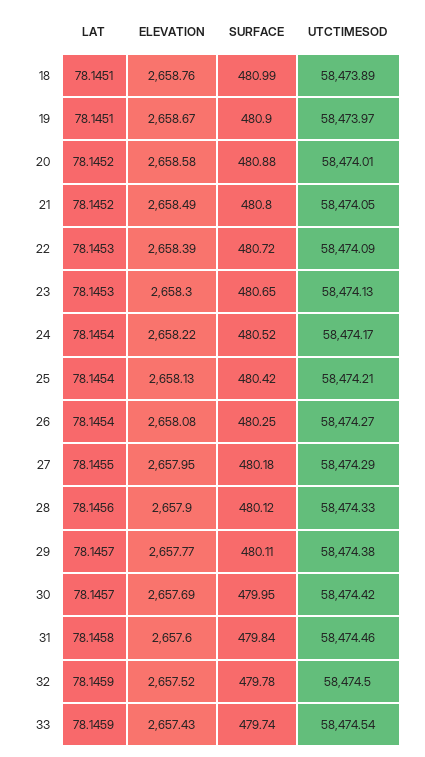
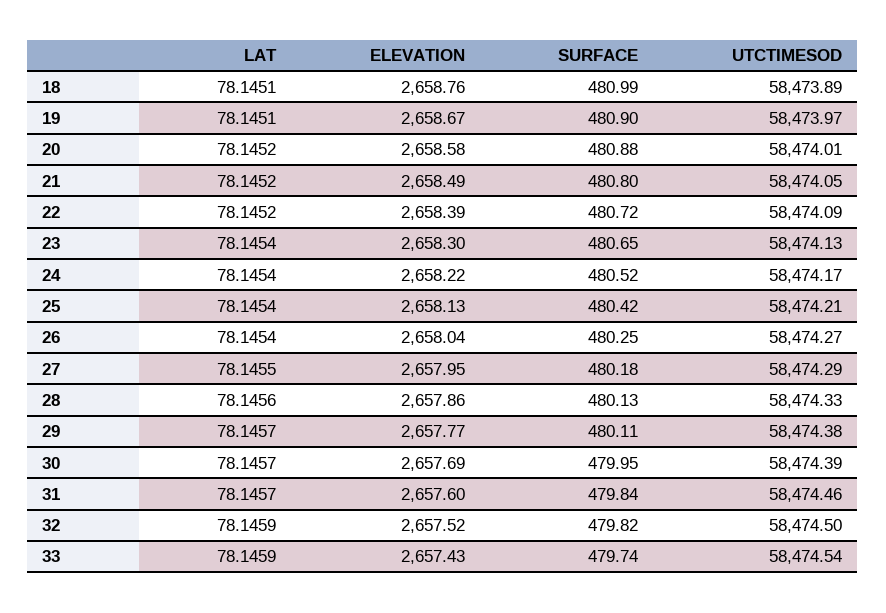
  {
    "LAT": {
      "18": 78.1451,
      "19": 78.1451,
      "20": 78.1452,
      "21": 78.1452,
-     "22": 78.1453,
+     "22": 78.1452,
-     "23": 78.1453,
+     "23": 78.1454,
      "24": 78.1454,
      "25": 78.1454,
      "26": 78.1454,
      "27": 78.1455,
      "28": 78.1456,
      "29": 78.1457,
      "30": 78.1457,
-     "31": 78.1458,
+     "31": 78.1457,
      "32": 78.1459,
      "33": 78.1459
    },
    "ELEVATION": {
      "18": 2658.76,
      "19": 2658.67,
      "20": 2658.58,
      "21": 2658.49,
      "22": 2658.39,
      "23": 2658.3,
      "24": 2658.22,
      "25": 2658.13,
-     "26": 2658.08,
+     "26": 2658.04,
      "27": 2657.95,
-     "28": 2657.9,
+     "28": 2657.86,
      "29": 2657.77,
      "30": 2657.69,
      "31": 2657.6,
      "32": 2657.52,
      "33": 2657.43
    },
    "SURFACE": {
      "18": 480.99,
      "19": 480.9,
      "20": 480.88,
      "21": 480.8,
      "22": 480.72,
      "23": 480.65,
      "24": 480.52,
      "25": 480.42,
      "26": 480.25,
      "27": 480.18,
-     "28": 480.12,
+     "28": 480.13,
      "29": 480.11,
      "30": 479.95,
      "31": 479.84,
-     "32": 479.78,
+     "32": 479.82,
      "33": 479.74
    },
    "UTCTIMESOD": {
      "18": 58473.89,
      "19": 58473.97,
      "20": 58474.01,
      "21": 58474.05,
      "22": 58474.09,
      "23": 58474.13,
      "24": 58474.17,
      "25": 58474.21,
      "26": 58474.27,
      "27": 58474.29,
      "28": 58474.33,
      "29": 58474.38,
-     "30": 58474.42,
+     "30": 58474.39,
      "31": 58474.46,
      "32": 58474.5,
      "33": 58474.54
    }
  }

